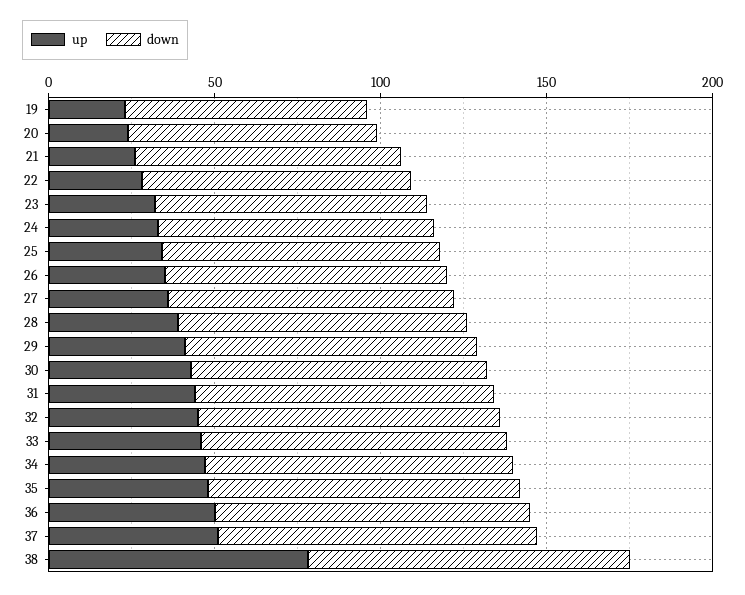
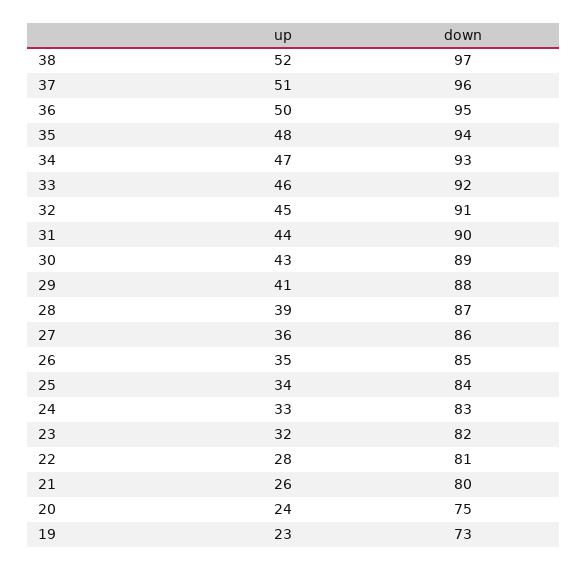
  {
    "up": {
      "19": 23,
      "20": 24,
      "21": 26,
      "22": 28,
      "23": 32,
      "24": 33,
      "25": 34,
      "26": 35,
      "27": 36,
      "28": 39,
      "29": 41,
      "30": 43,
      "31": 44,
      "32": 45,
      "33": 46,
      "34": 47,
      "35": 48,
      "36": 50,
      "37": 51,
-     "38": 80
+     "38": 52
    },
    "down": {
      "19": 73,
      "20": 75,
      "21": 80,
      "22": 81,
      "23": 82,
      "24": 83,
      "25": 84,
      "26": 85,
      "27": 86,
      "28": 87,
      "29": 88,
      "30": 89,
      "31": 90,
      "32": 91,
      "33": 92,
      "34": 93,
      "35": 94,
      "36": 95,
      "37": 96,
      "38": 97
    }
  }

